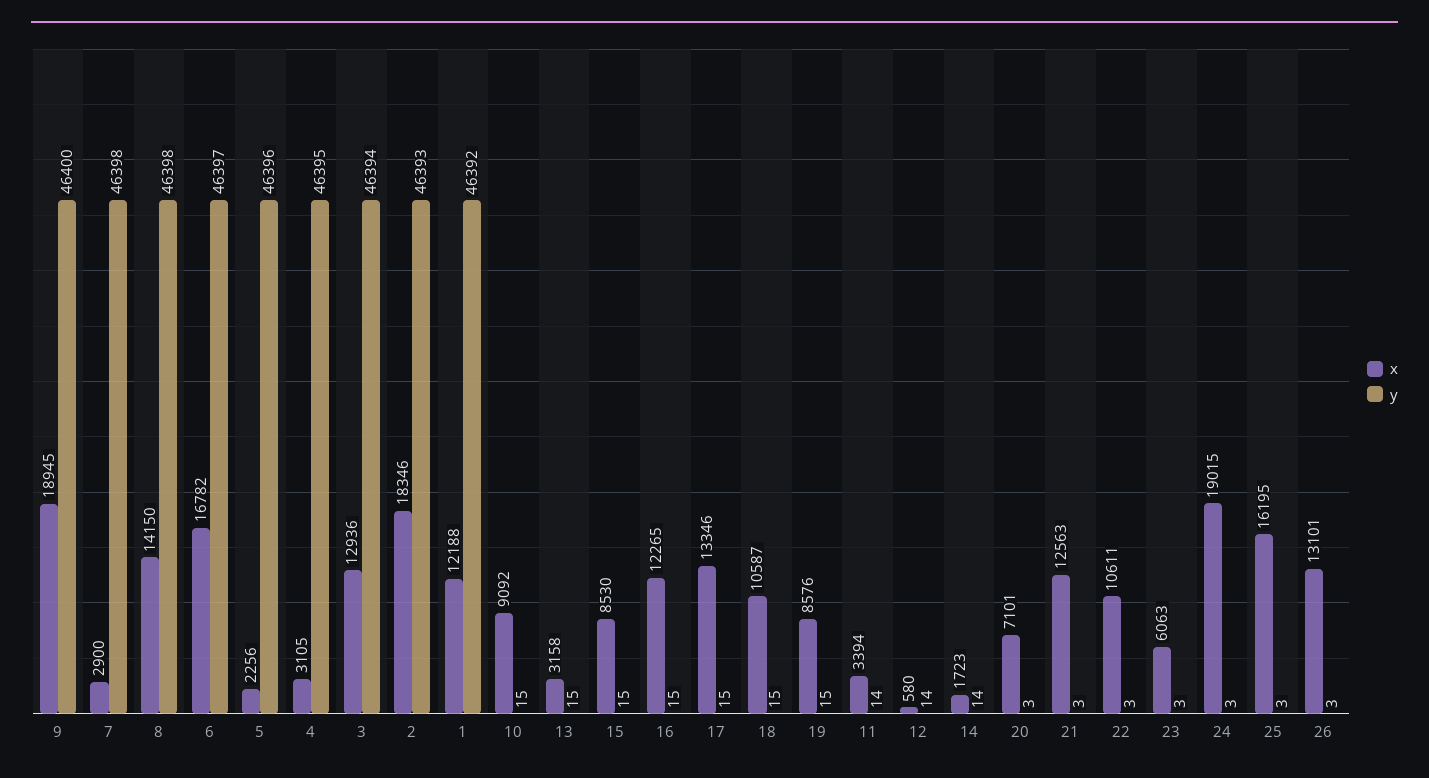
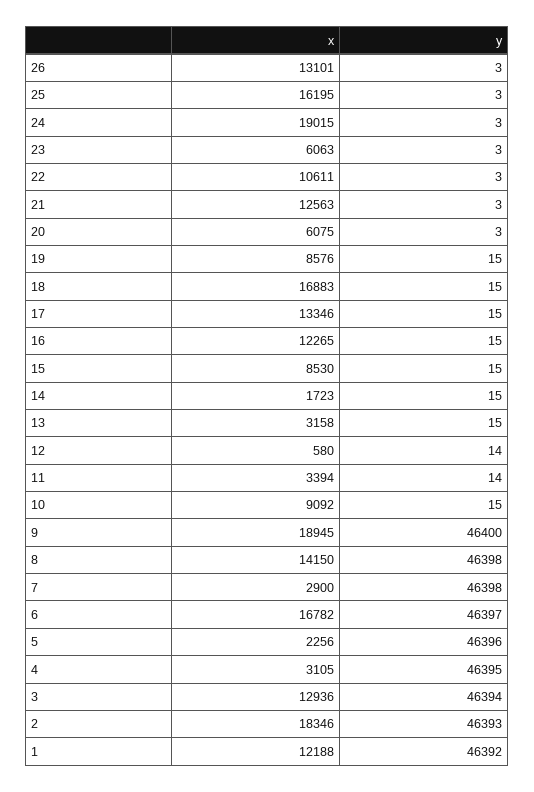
  {
    "x": {
      "9": 18945,
      "7": 2900,
      "8": 14150,
      "6": 16782,
      "5": 2256,
      "4": 3105,
      "3": 12936,
      "2": 18346,
      "1": 12188,
      "10": 9092,
      "13": 3158,
      "15": 8530,
      "16": 12265,
      "17": 13346,
-     "18": 10587,
+     "18": 16883,
      "19": 8576,
      "11": 3394,
      "12": 580,
      "14": 1723,
-     "20": 7101,
+     "20": 6075,
      "21": 12563,
      "22": 10611,
      "23": 6063,
      "24": 19015,
      "25": 16195,
      "26": 13101
    },
    "y": {
      "9": 46400,
      "7": 46398,
      "8": 46398,
      "6": 46397,
      "5": 46396,
      "4": 46395,
      "3": 46394,
      "2": 46393,
      "1": 46392,
      "10": 15,
      "13": 15,
      "15": 15,
      "16": 15,
      "17": 15,
      "18": 15,
      "19": 15,
      "11": 14,
      "12": 14,
-     "14": 14,
+     "14": 15,
      "20": 3,
      "21": 3,
      "22": 3,
      "23": 3,
      "24": 3,
      "25": 3,
      "26": 3
    }
  }

